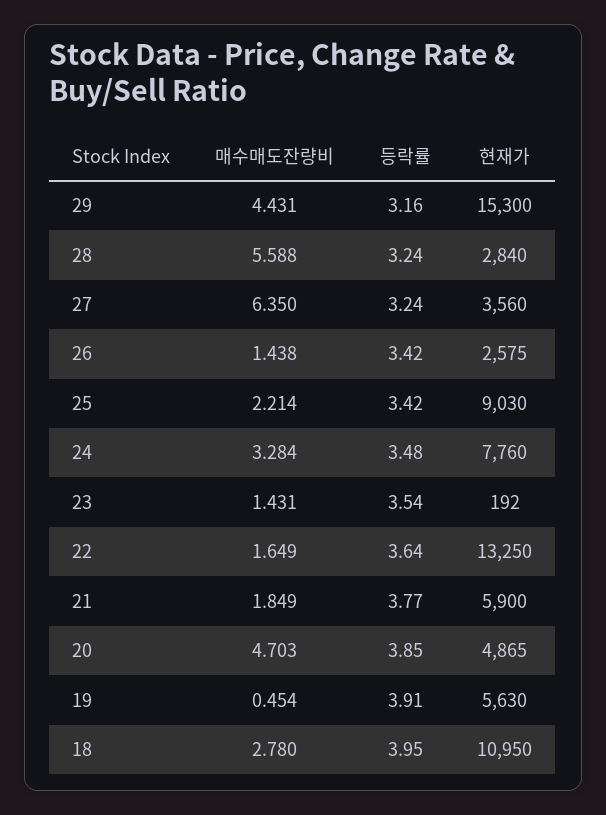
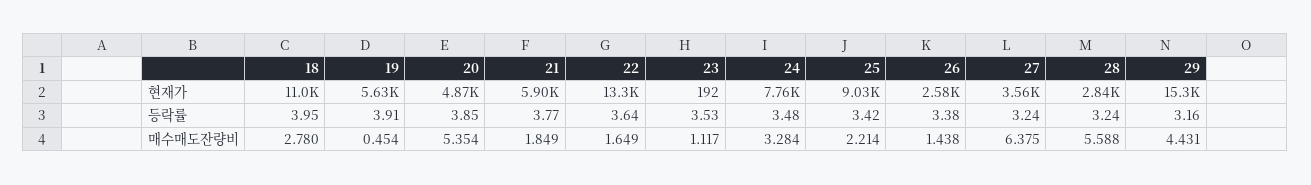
  {
    "매수매도잔량비": {
      "29": 4.431,
      "28": 5.588,
-     "27": 6.35,
+     "27": 6.375,
      "26": 1.438,
      "25": 2.214,
      "24": 3.284,
-     "23": 1.431,
+     "23": 1.117,
      "22": 1.649,
      "21": 1.849,
-     "20": 4.703,
+     "20": 5.354,
      "19": 0.454,
      "18": 2.78
    },
    "등락률": {
      "29": 3.16,
      "28": 3.24,
      "27": 3.24,
-     "26": 3.42,
+     "26": 3.38,
      "25": 3.42,
      "24": 3.48,
-     "23": 3.54,
+     "23": 3.53,
      "22": 3.64,
      "21": 3.77,
      "20": 3.85,
      "19": 3.91,
      "18": 3.95
    },
    "현재가": {
      "29": 15300,
      "28": 2840,
      "27": 3560,
      "26": 2575,
      "25": 9030,
      "24": 7760,
      "23": 192,
      "22": 13250,
      "21": 5900,
      "20": 4865,
      "19": 5630,
      "18": 10950
    }
  }

